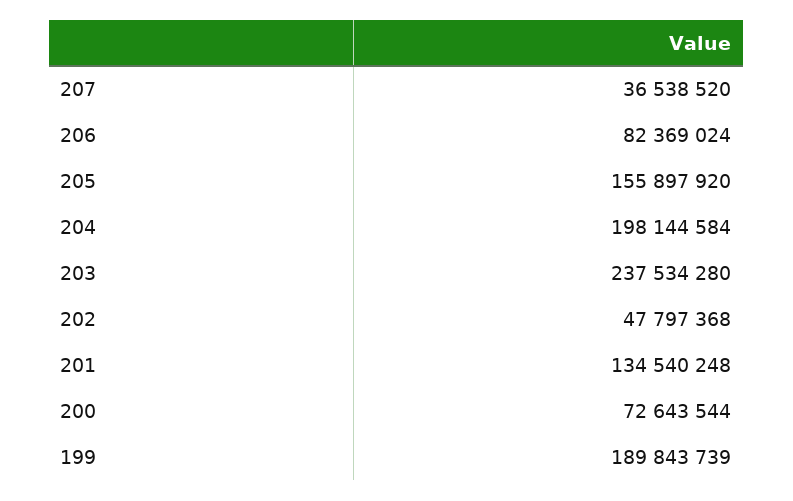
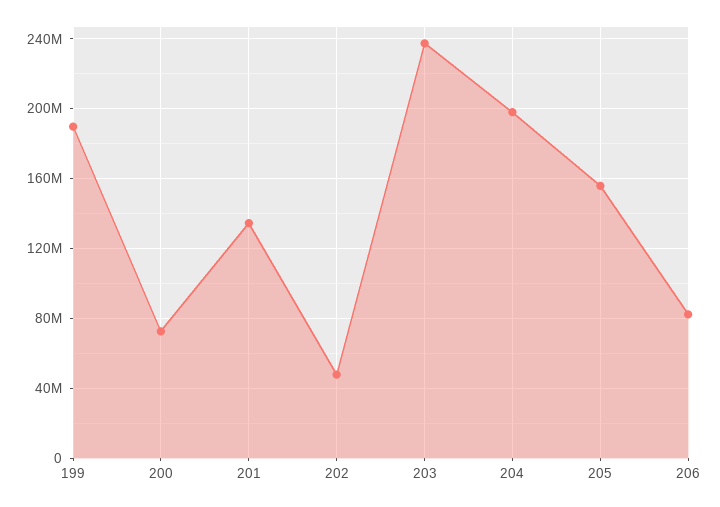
  {
-   "207": 36538520,
    "206": 82369024,
    "205": 155897920,
    "204": 198144584,
    "203": 237534280,
    "202": 47797368,
    "201": 134540248,
    "200": 72643544,
    "199": 189843739
  }

